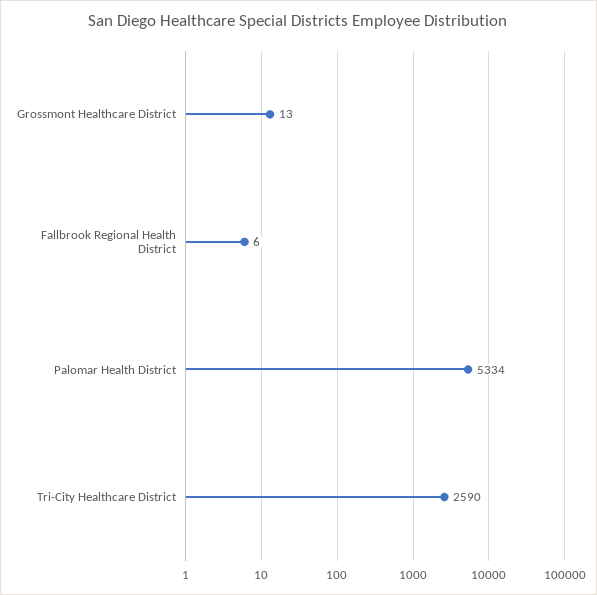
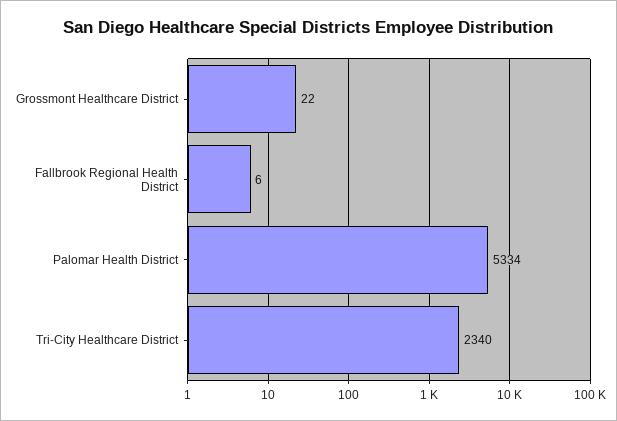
  {
-   "Grossmont Healthcare District": 13,
+   "Grossmont Healthcare District": 22,
    "Fallbrook Regional Health District": 6,
    "Palomar Health District": 5334,
-   "Tri-City Healthcare District": 2590
+   "Tri-City Healthcare District": 2340
  }

